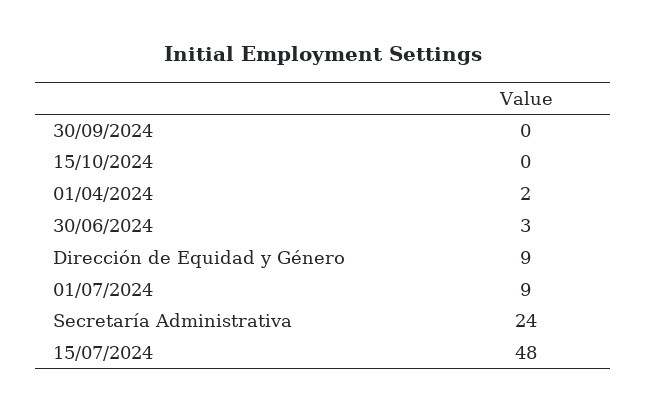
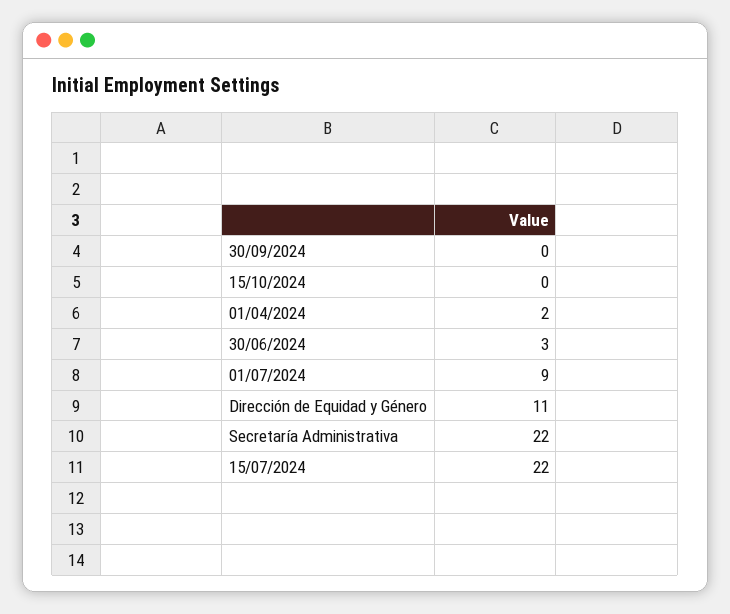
  {
    "30/09/2024": 0,
    "15/10/2024": 0,
    "01/04/2024": 2,
    "30/06/2024": 3,
-   "Dirección de Equidad y Género": 9,
+   "Dirección de Equidad y Género": 11,
    "01/07/2024": 9,
-   "Secretaría Administrativa": 24,
+   "Secretaría Administrativa": 22,
-   "15/07/2024": 48
+   "15/07/2024": 22
  }

